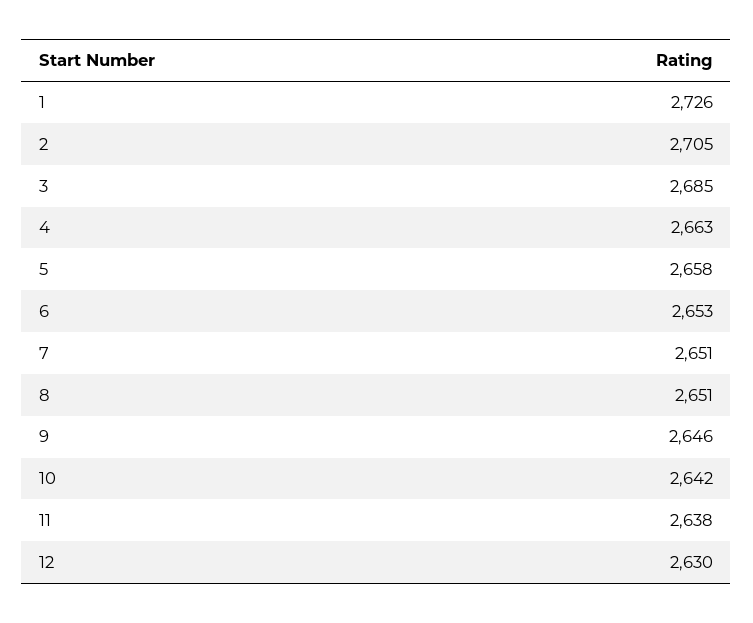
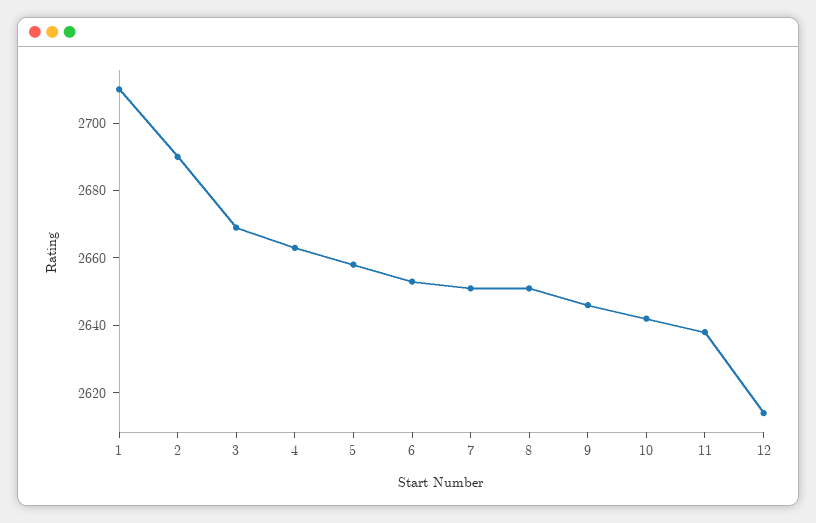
  {
-   "1": 2726,
+   "1": 2710,
-   "2": 2705,
+   "2": 2690,
-   "3": 2685,
+   "3": 2670,
    "4": 2663,
    "5": 2658,
    "6": 2653,
    "7": 2651,
    "8": 2651,
    "9": 2646,
    "10": 2642,
    "11": 2638,
-   "12": 2630
+   "12": 2615
  }

